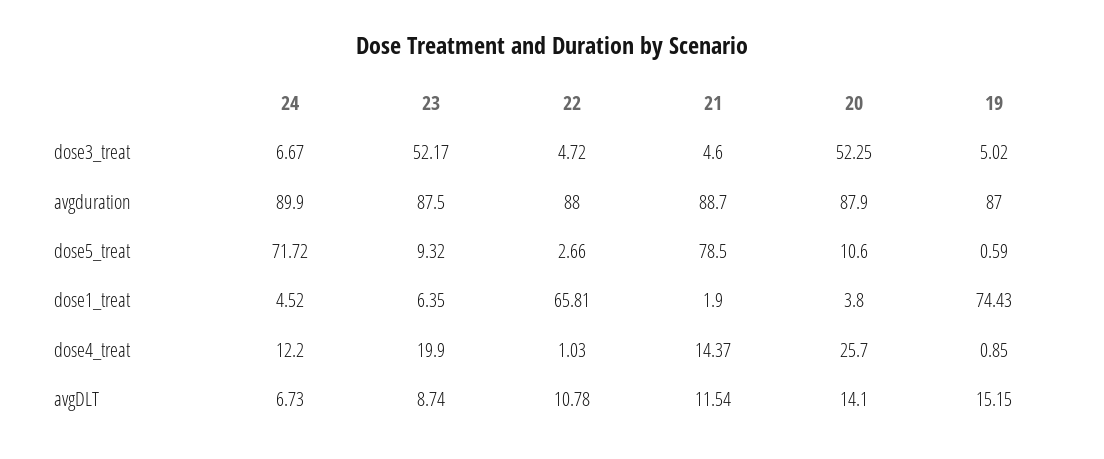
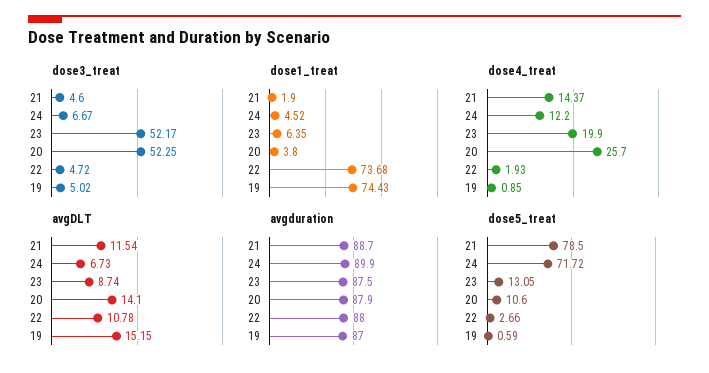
  {
    "dose3_treat": {
      "24": 6.67,
      "23": 52.17,
      "22": 4.72,
      "21": 4.6,
      "20": 52.25,
      "19": 5.02
    },
    "avgduration": {
      "24": 89.9,
      "23": 87.5,
      "22": 88,
      "21": 88.7,
      "20": 87.9,
      "19": 87
    },
    "dose5_treat": {
      "24": 71.72,
-     "23": 9.32,
+     "23": 13.05,
      "22": 2.66,
      "21": 78.5,
      "20": 10.6,
      "19": 0.59
    },
    "dose1_treat": {
      "24": 4.52,
      "23": 6.35,
-     "22": 65.81,
+     "22": 73.68,
      "21": 1.9,
      "20": 3.8,
      "19": 74.43
    },
    "dose4_treat": {
      "24": 12.2,
      "23": 19.9,
-     "22": 1.03,
+     "22": 1.93,
      "21": 14.37,
      "20": 25.7,
      "19": 0.85
    },
    "avgDLT": {
      "24": 6.73,
      "23": 8.74,
      "22": 10.78,
      "21": 11.54,
      "20": 14.1,
      "19": 15.15
    }
  }

